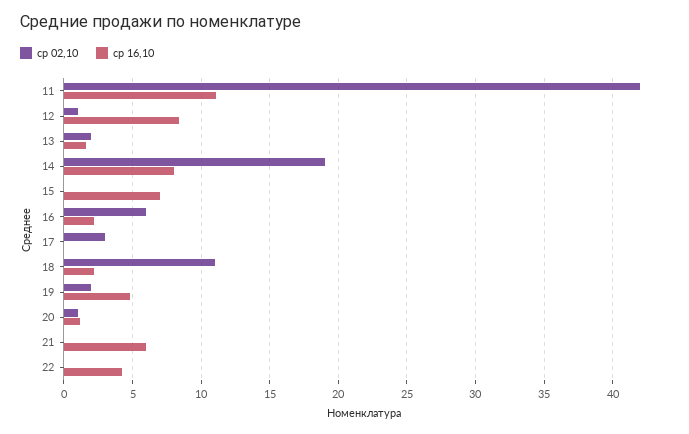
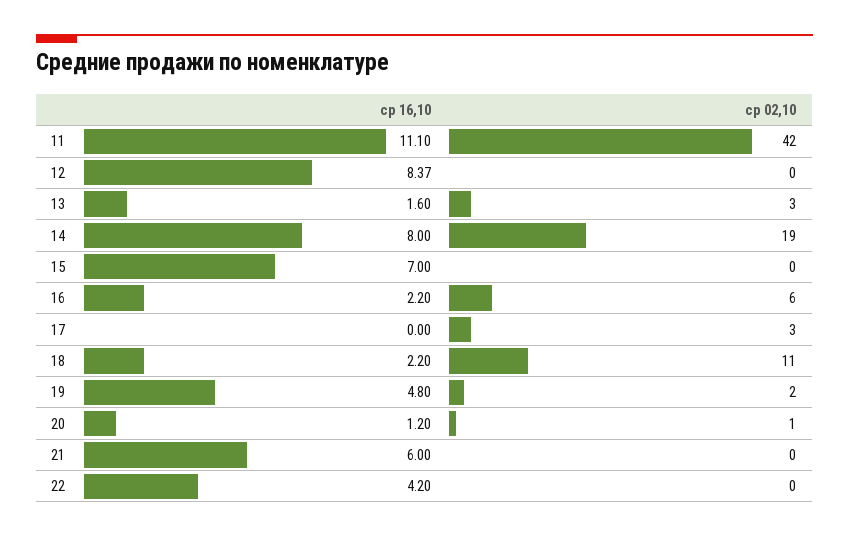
  {
    "ср 02,10": {
      "11": 42,
-     "12": 1,
+     "12": 0,
-     "13": 2,
+     "13": 3,
      "14": 19,
      "15": 0,
      "16": 6,
      "17": 3,
      "18": 11,
      "19": 2,
      "20": 1,
      "21": 0,
      "22": 0
    },
    "ср 16,10": {
      "11": 11.1,
      "12": 8.37,
      "13": 1.6,
      "14": 8,
      "15": 7,
      "16": 2.2,
      "17": 0,
      "18": 2.2,
      "19": 4.8,
      "20": 1.2,
      "21": 6,
      "22": 4.2
    }
  }

